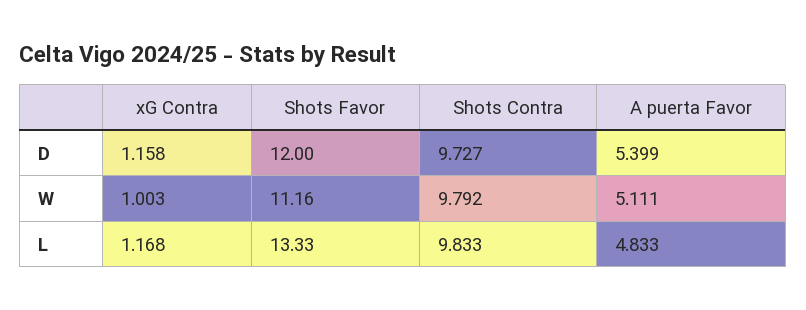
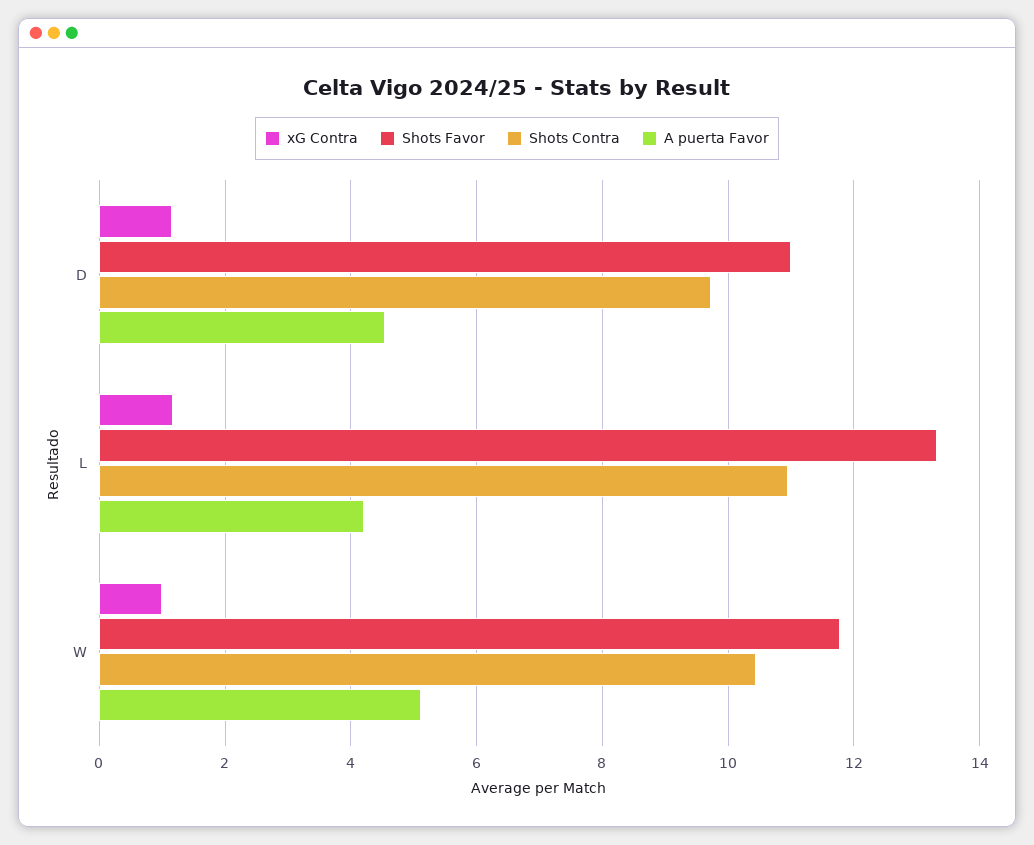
  {
    "xG Contra": {
      "D": 1.158,
      "W": 1.003,
      "L": 1.168
    },
    "Shots Favor": {
-     "D": 12,
+     "D": 11,
-     "W": 11.16,
+     "W": 11.8,
      "L": 13.33
    },
    "Shots Contra": {
      "D": 9.727,
-     "W": 9.792,
+     "W": 10.4,
-     "L": 9.833
+     "L": 11
    },
    "A puerta Favor": {
-     "D": 5.399,
+     "D": 4.6,
      "W": 5.111,
-     "L": 4.833
+     "L": 4.2
    }
  }

